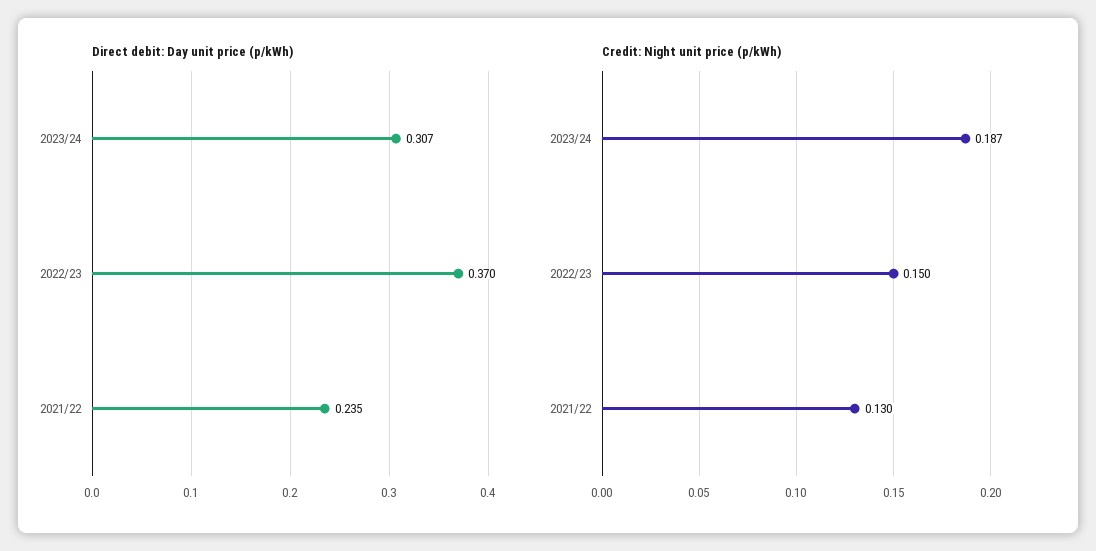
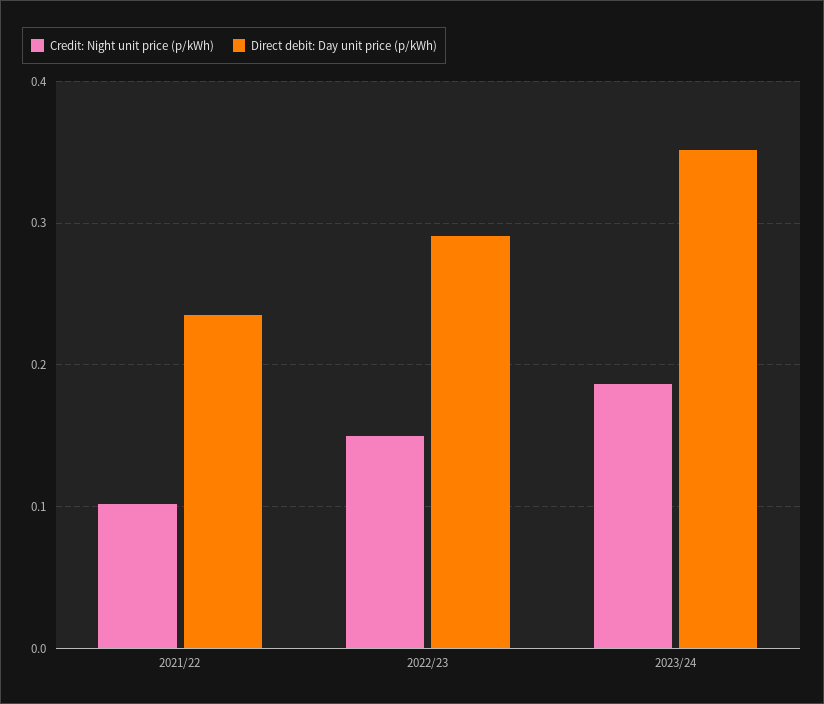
  {
    "Direct debit: Day unit price (p/kWh)": {
-     "2023/24": 0.307,
+     "2023/24": 0.35,
-     "2022/23": 0.37,
+     "2022/23": 0.29,
      "2021/22": 0.235
    },
    "Credit: Night unit price (p/kWh)": {
      "2023/24": 0.187,
      "2022/23": 0.15,
-     "2021/22": 0.13
+     "2021/22": 0.1
    }
  }

